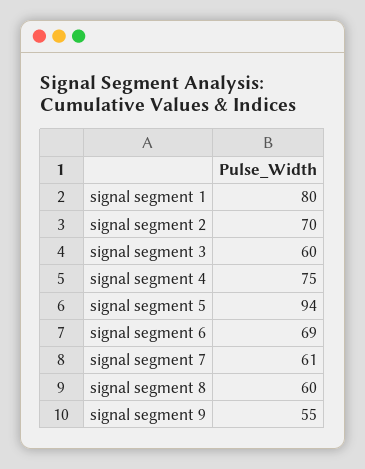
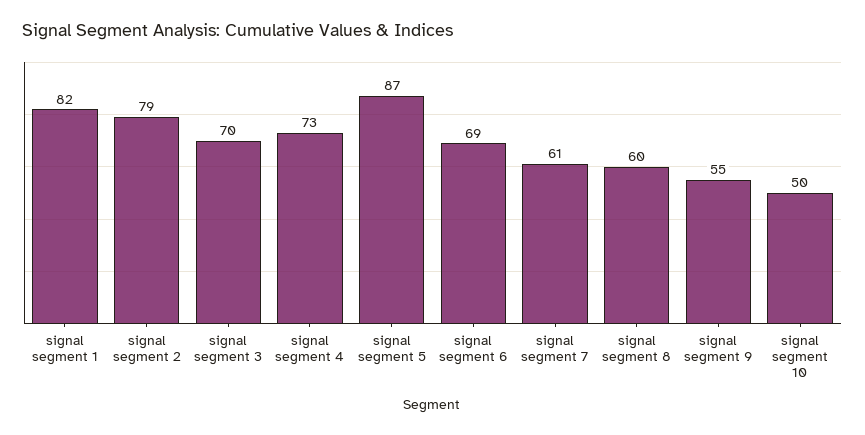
  {
-   "signal segment 1": 80,
+   "signal segment 1": 82,
-   "signal segment 2": 70,
+   "signal segment 2": 79,
-   "signal segment 3": 60,
+   "signal segment 3": 70,
-   "signal segment 4": 75,
+   "signal segment 4": 73,
-   "signal segment 5": 94,
+   "signal segment 5": 87,
    "signal segment 6": 69,
    "signal segment 7": 61,
    "signal segment 8": 60,
-   "signal segment 9": 55
+   "signal segment 9": 55,
+   "signal segment 10": 50
  }

